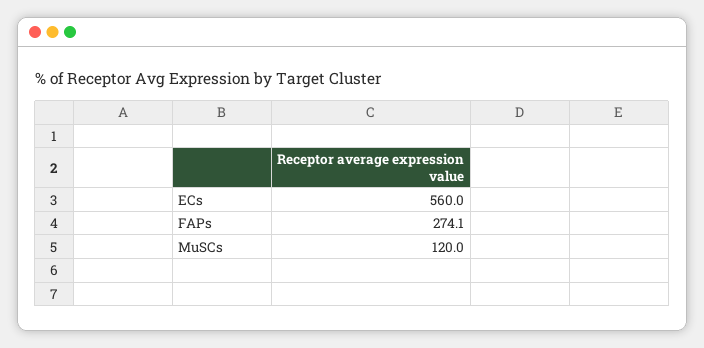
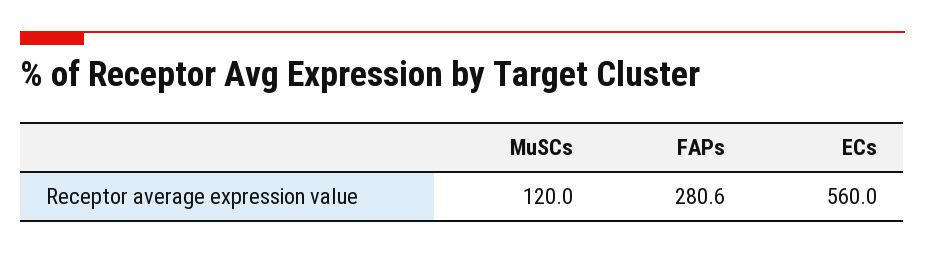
  {
    "ECs": 560,
-   "FAPs": 274.1,
+   "FAPs": 280.6,
    "MuSCs": 120
  }

